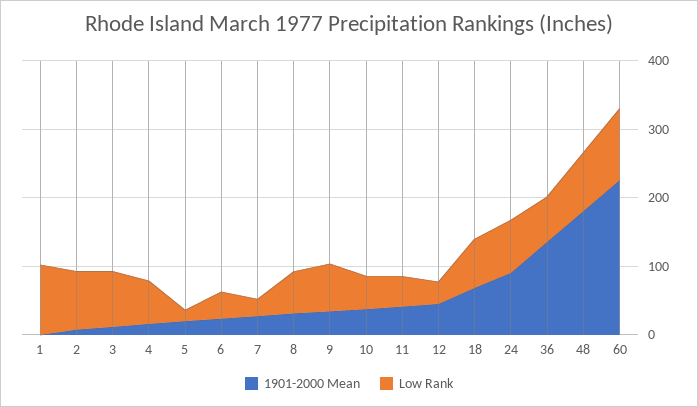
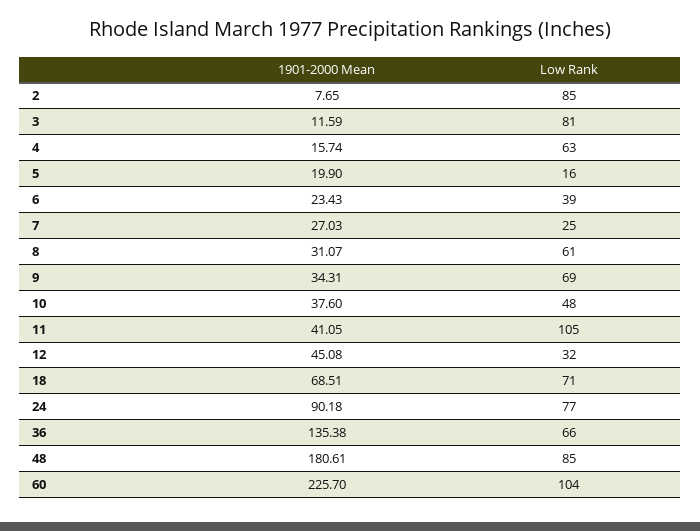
  {
    "1901-2000 Mean": {
-     "1": 0,
      "2": 7.65,
      "3": 11.59,
      "4": 15.74,
      "5": 19.9,
      "6": 23.43,
      "7": 27.03,
      "8": 31.07,
      "9": 34.31,
      "10": 37.6,
      "11": 41.05,
      "12": 45.08,
      "18": 68.51,
      "24": 90.18,
      "36": 135.38,
      "48": 180.61,
      "60": 225.7
    },
    "Low Rank": {
-     "1": 100,
      "2": 85,
      "3": 81,
      "4": 63,
      "5": 16,
      "6": 39,
      "7": 25,
      "8": 61,
      "9": 69,
      "10": 48,
-     "11": 40,
+     "11": 105,
      "12": 32,
      "18": 71,
      "24": 77,
      "36": 66,
      "48": 85,
      "60": 104
    }
  }

